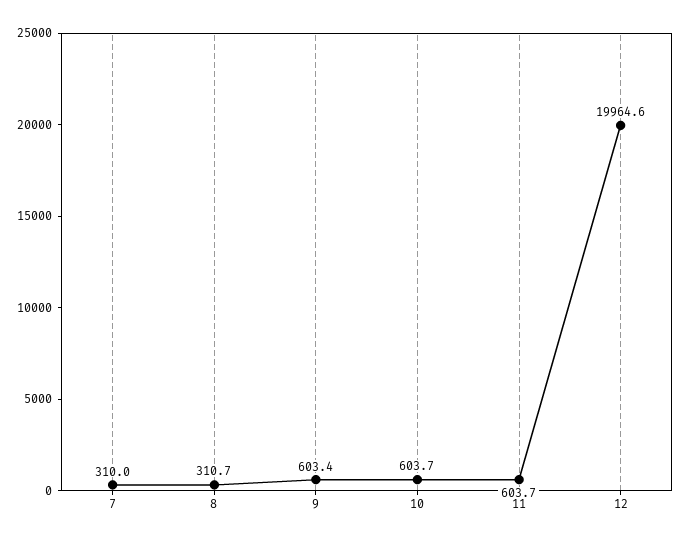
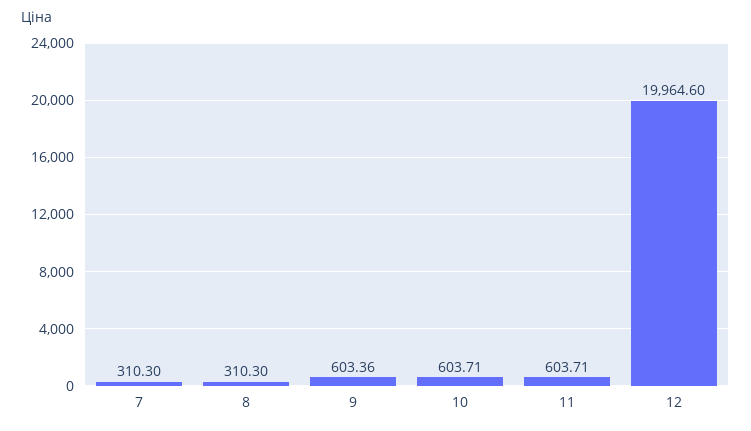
  {
-   "7": 310,
+   "7": 310.3,
-   "8": 310.7,
+   "8": 310.3,
    "9": 603.36,
    "10": 603.71,
    "11": 603.71,
    "12": 19964.6
  }

